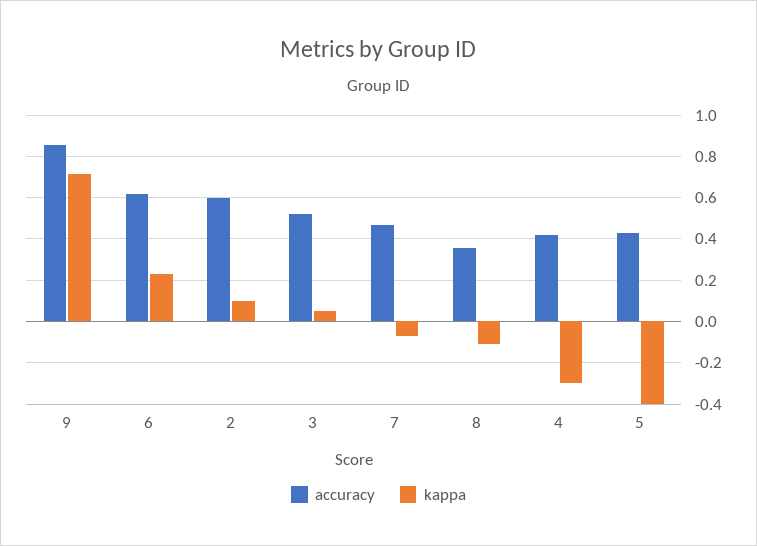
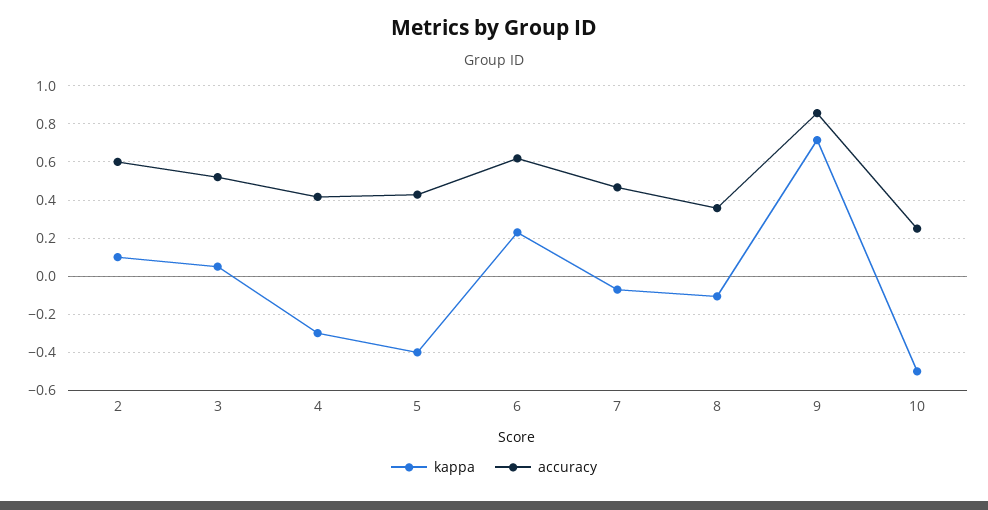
  {
    "accuracy": {
      "9": 0.85,
      "6": 0.6,
      "2": 0.6,
      "3": 0.5,
      "7": 0.45,
      "8": 0.35,
      "4": 0.4,
-     "5": 0.45
+     "5": 0.45,
+     "10": 0.25
    },
    "kappa": {
      "9": 0.7,
      "6": 0.25,
      "2": 0.1,
      "3": 0.05,
      "7": -0.05,
      "8": -0.1,
      "4": -0.3,
-     "5": -0.4
+     "5": -0.4,
+     "10": -0.5
    }
  }

